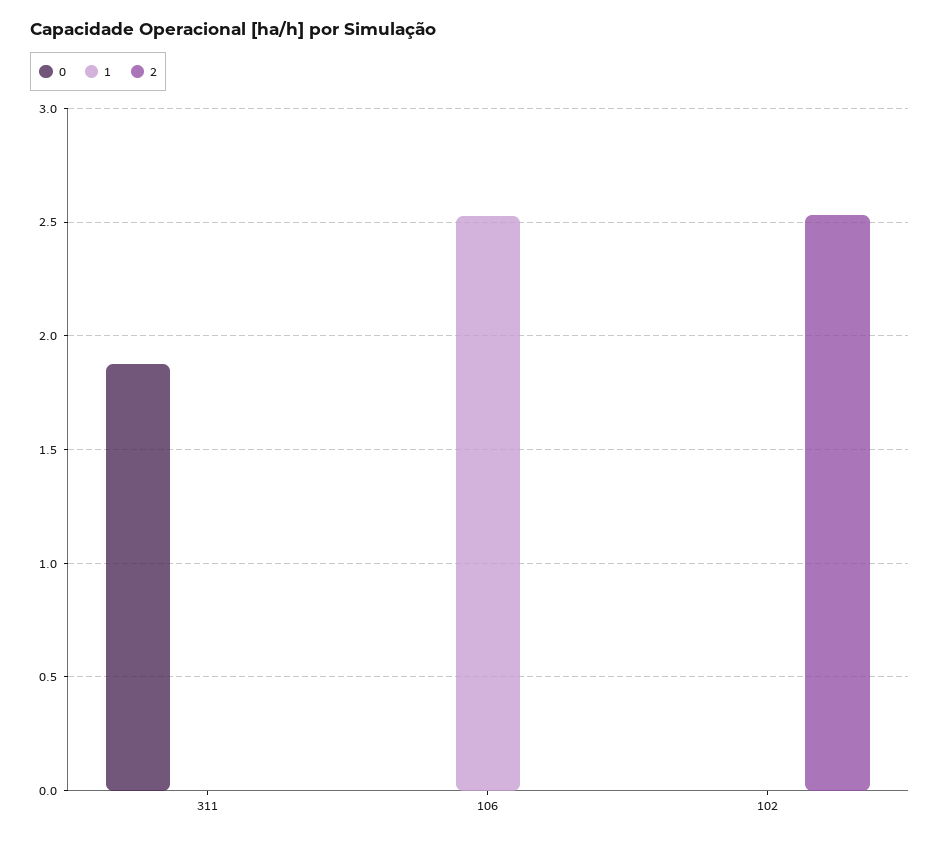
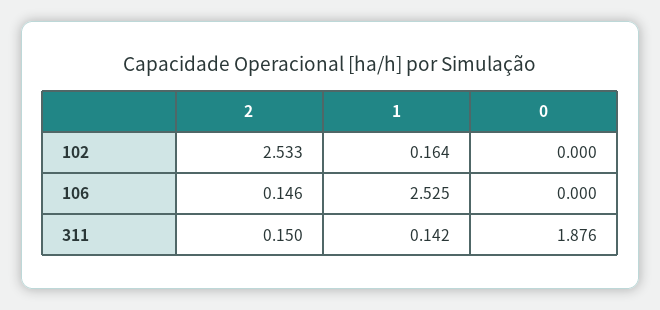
  {
    "0": {
      "311": 1.876,
      "106": 0,
      "102": 0
    },
    "1": {
-     "311": 0,
+     "311": 0.142,
      "106": 2.525,
-     "102": 0
+     "102": 0.164
    },
    "2": {
-     "311": 0,
+     "311": 0.15,
-     "106": 0,
+     "106": 0.146,
      "102": 2.533
    }
  }

